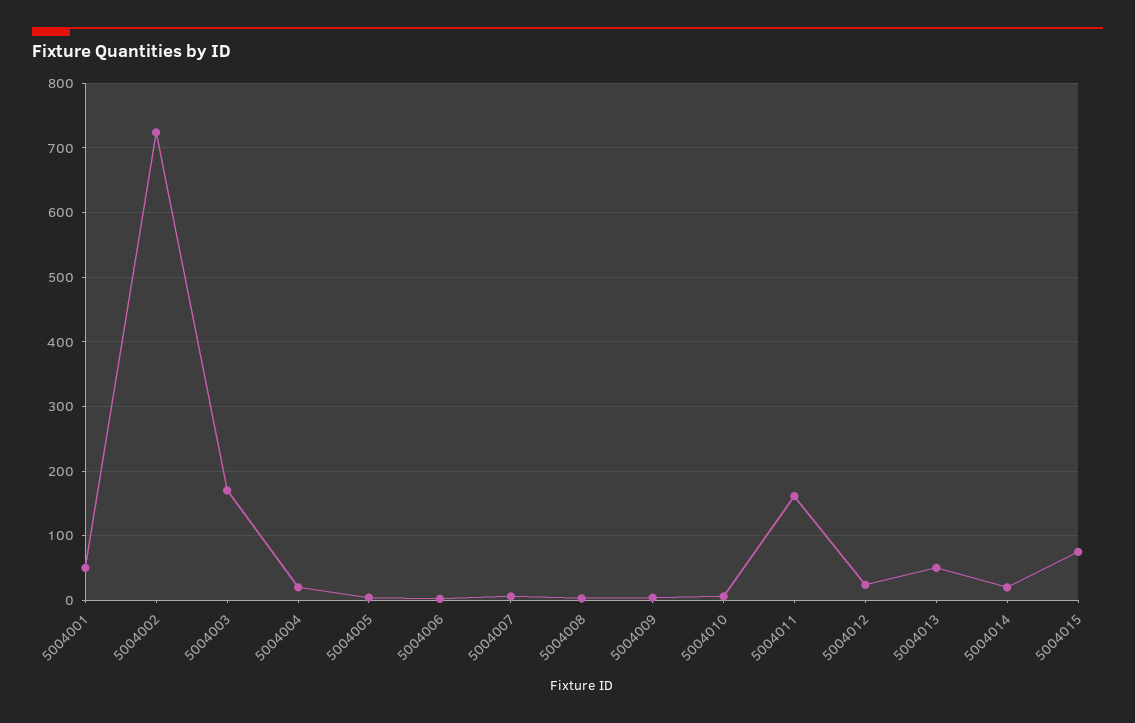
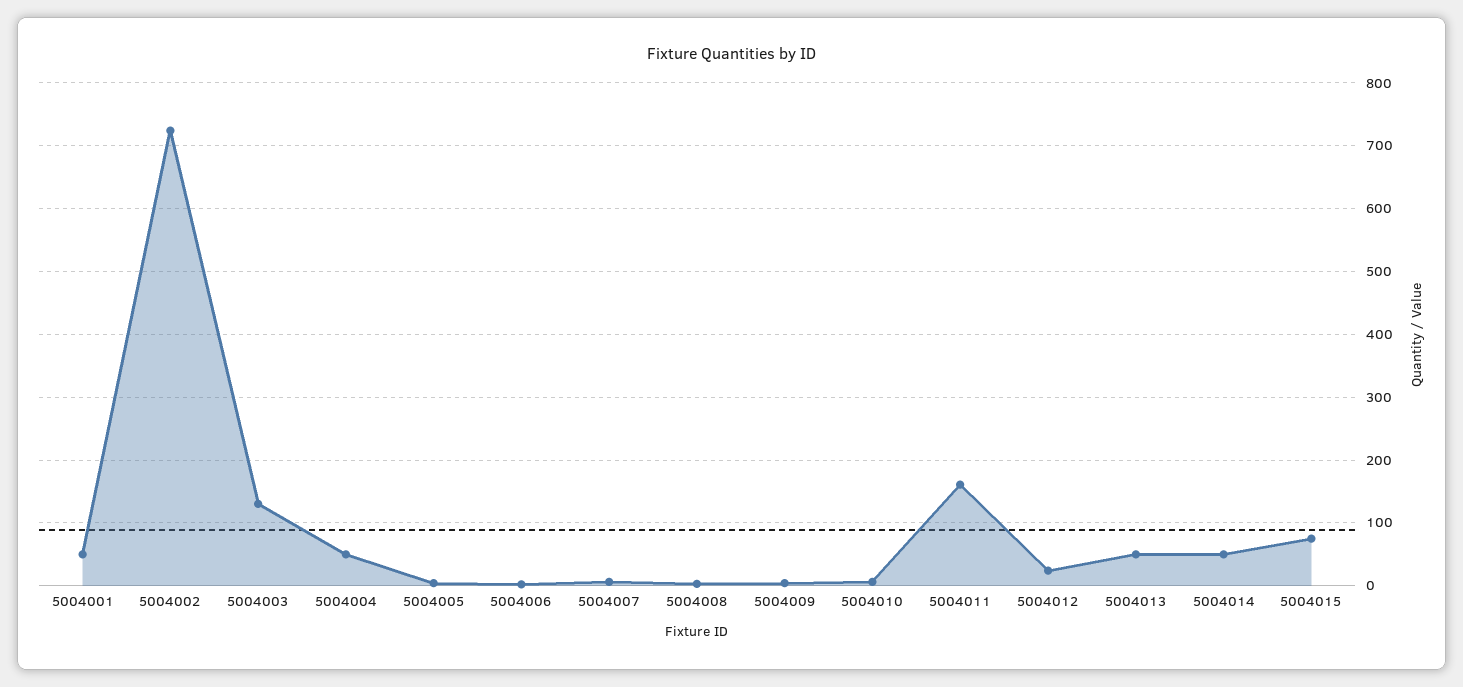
  {
    "5004001": 50,
    "5004002": 720,
-   "5004003": 170,
+   "5004003": 130,
-   "5004004": 20,
+   "5004004": 50,
    "5004005": 0,
    "5004006": 0,
    "5004007": 10,
    "5004008": 0,
    "5004009": 0,
    "5004010": 10,
    "5004011": 160,
    "5004012": 20,
    "5004013": 50,
-   "5004014": 20,
+   "5004014": 50,
    "5004015": 80
  }

